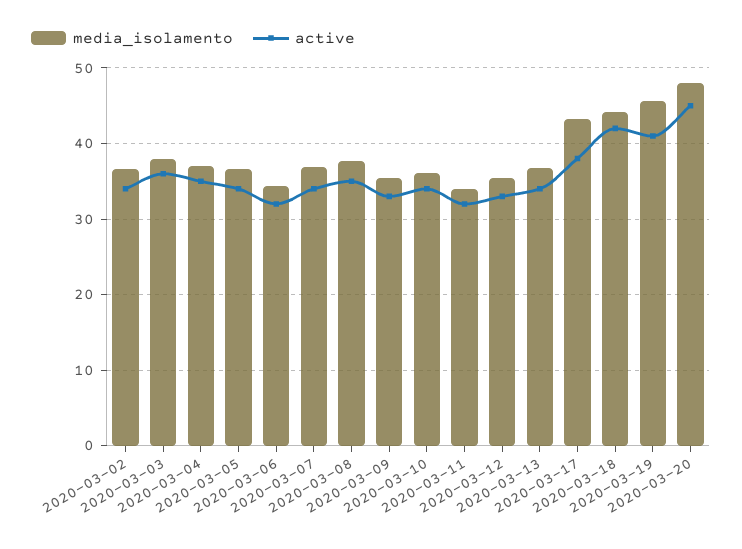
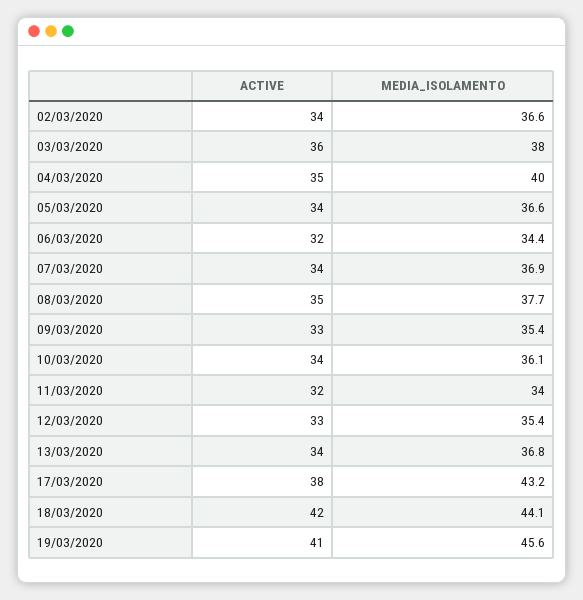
  {
    "media_isolamento": {
      "2020-03-02": 36.6,
      "2020-03-03": 38,
-     "2020-03-04": 37,
+     "2020-03-04": 40,
      "2020-03-05": 36.6,
      "2020-03-06": 34.4,
      "2020-03-07": 36.9,
      "2020-03-08": 37.7,
      "2020-03-09": 35.4,
      "2020-03-10": 36.1,
      "2020-03-11": 34,
      "2020-03-12": 35.4,
      "2020-03-13": 36.8,
      "2020-03-17": 43.2,
      "2020-03-18": 44.1,
-     "2020-03-19": 45.6,
+     "2020-03-19": 45.6
-     "2020-03-20": 48
    },
    "active": {
      "2020-03-02": 34,
      "2020-03-03": 36,
      "2020-03-04": 35,
      "2020-03-05": 34,
      "2020-03-06": 32,
      "2020-03-07": 34,
      "2020-03-08": 35,
      "2020-03-09": 33,
      "2020-03-10": 34,
      "2020-03-11": 32,
      "2020-03-12": 33,
      "2020-03-13": 34,
      "2020-03-17": 38,
      "2020-03-18": 42,
-     "2020-03-19": 41,
+     "2020-03-19": 41
-     "2020-03-20": 45
    }
  }

